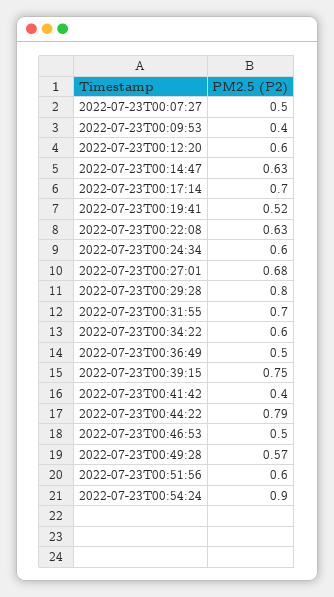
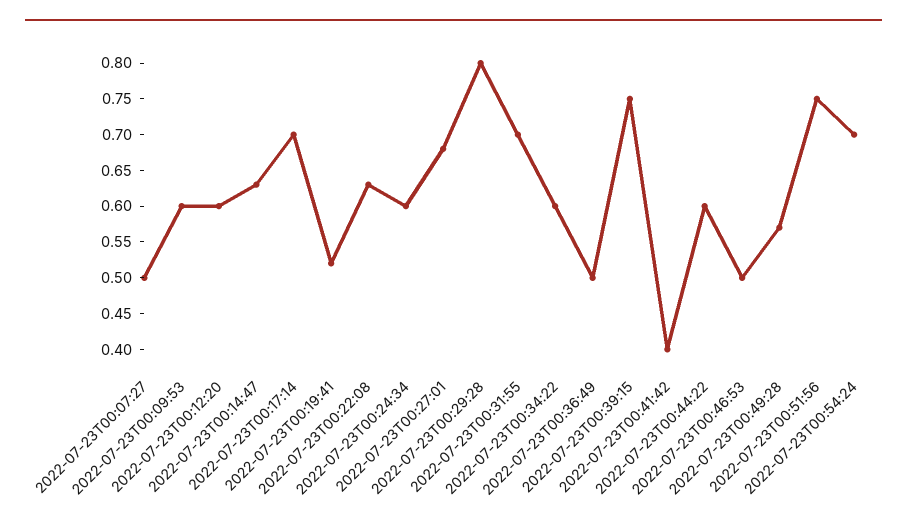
  {
    "2022-07-23T00:07:27": 0.5,
-   "2022-07-23T00:09:53": 0.4,
+   "2022-07-23T00:09:53": 0.6,
    "2022-07-23T00:12:20": 0.6,
    "2022-07-23T00:14:47": 0.63,
    "2022-07-23T00:17:14": 0.7,
    "2022-07-23T00:19:41": 0.52,
    "2022-07-23T00:22:08": 0.63,
    "2022-07-23T00:24:34": 0.6,
    "2022-07-23T00:27:01": 0.68,
    "2022-07-23T00:29:28": 0.8,
    "2022-07-23T00:31:55": 0.7,
    "2022-07-23T00:34:22": 0.6,
    "2022-07-23T00:36:49": 0.5,
    "2022-07-23T00:39:15": 0.75,
    "2022-07-23T00:41:42": 0.4,
-   "2022-07-23T00:44:22": 0.79,
+   "2022-07-23T00:44:22": 0.6,
    "2022-07-23T00:46:53": 0.5,
    "2022-07-23T00:49:28": 0.57,
-   "2022-07-23T00:51:56": 0.6,
+   "2022-07-23T00:51:56": 0.75,
-   "2022-07-23T00:54:24": 0.9
+   "2022-07-23T00:54:24": 0.7
  }

